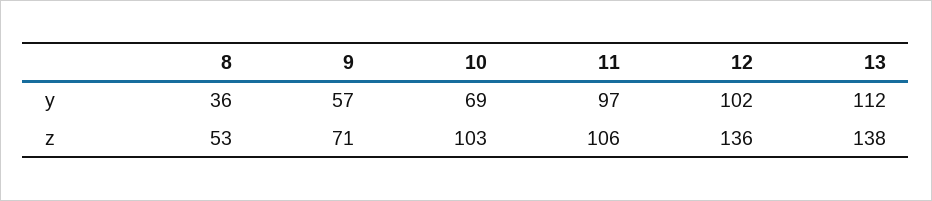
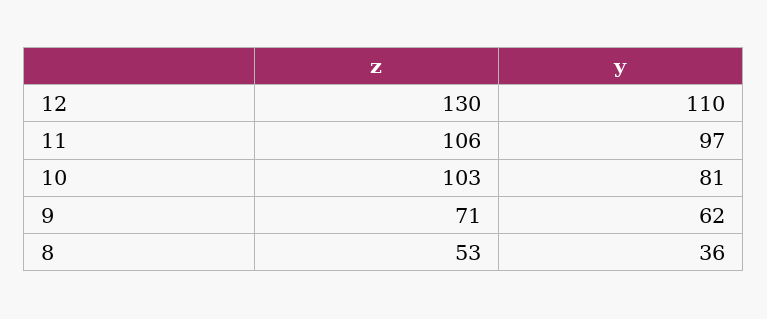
  {
    "8": {
      "y": 36,
      "z": 53
    },
    "9": {
-     "y": 57,
+     "y": 62,
      "z": 71
    },
    "10": {
-     "y": 69,
+     "y": 81,
      "z": 103
    },
    "11": {
      "y": 97,
      "z": 106
    },
    "12": {
-     "y": 102,
+     "y": 110,
-     "z": 136
+     "z": 130
-   },
+   }
-   "13": {
-     "y": 112,
-     "z": 138
-   }
  }

